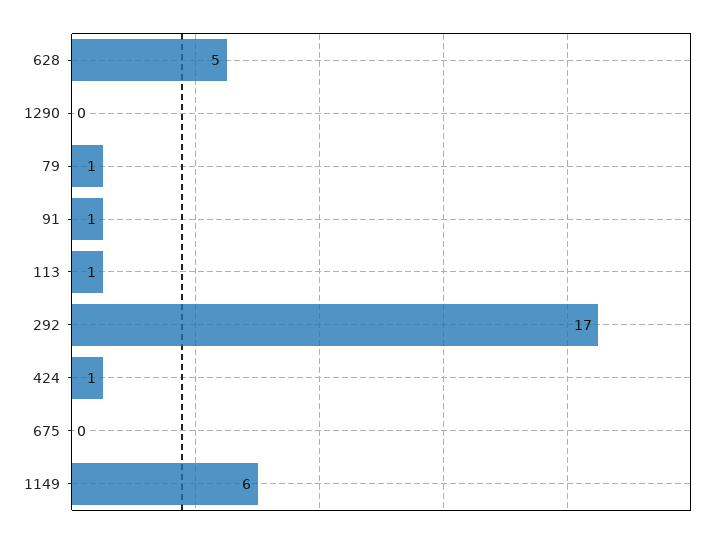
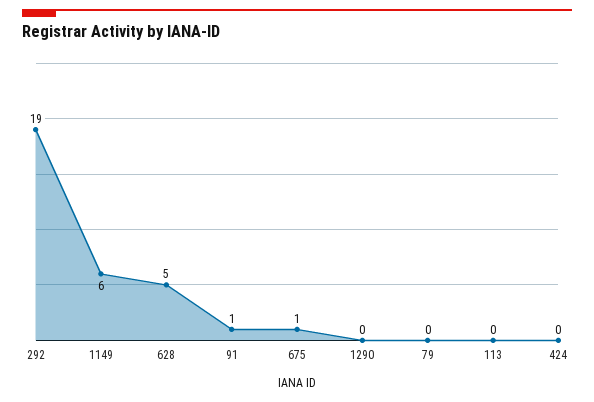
  {
    "628": 5,
    "1290": 0,
-   "79": 1,
+   "79": 0,
    "91": 1,
-   "113": 1,
+   "113": 0,
-   "292": 17,
+   "292": 19,
-   "424": 1,
+   "424": 0,
-   "675": 0,
+   "675": 1,
    "1149": 6
  }

